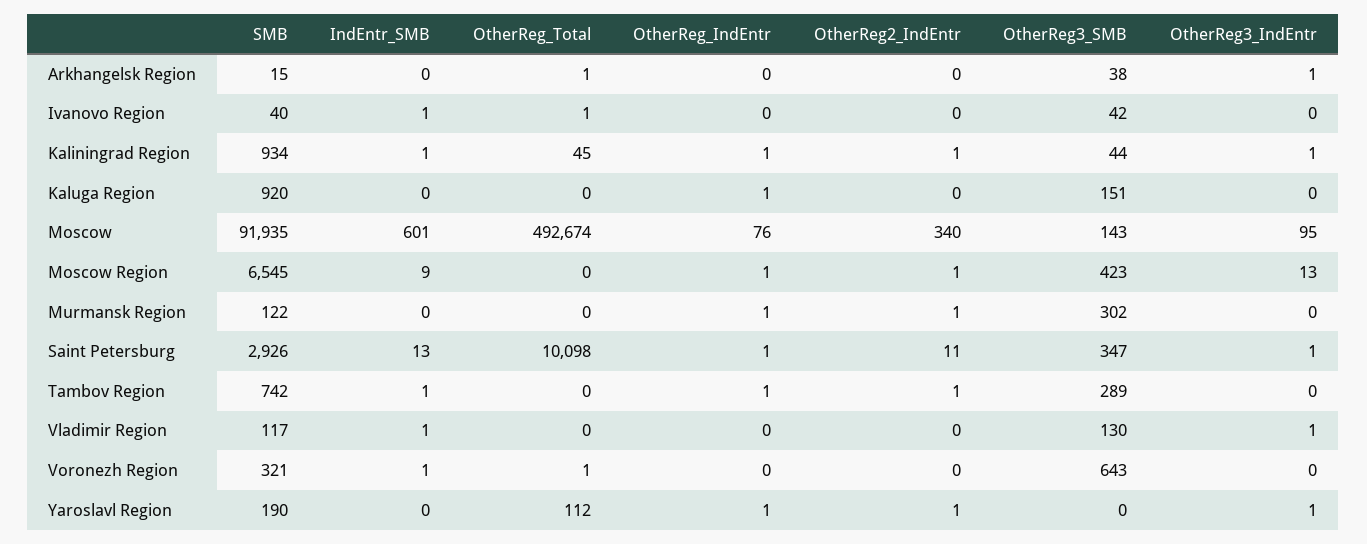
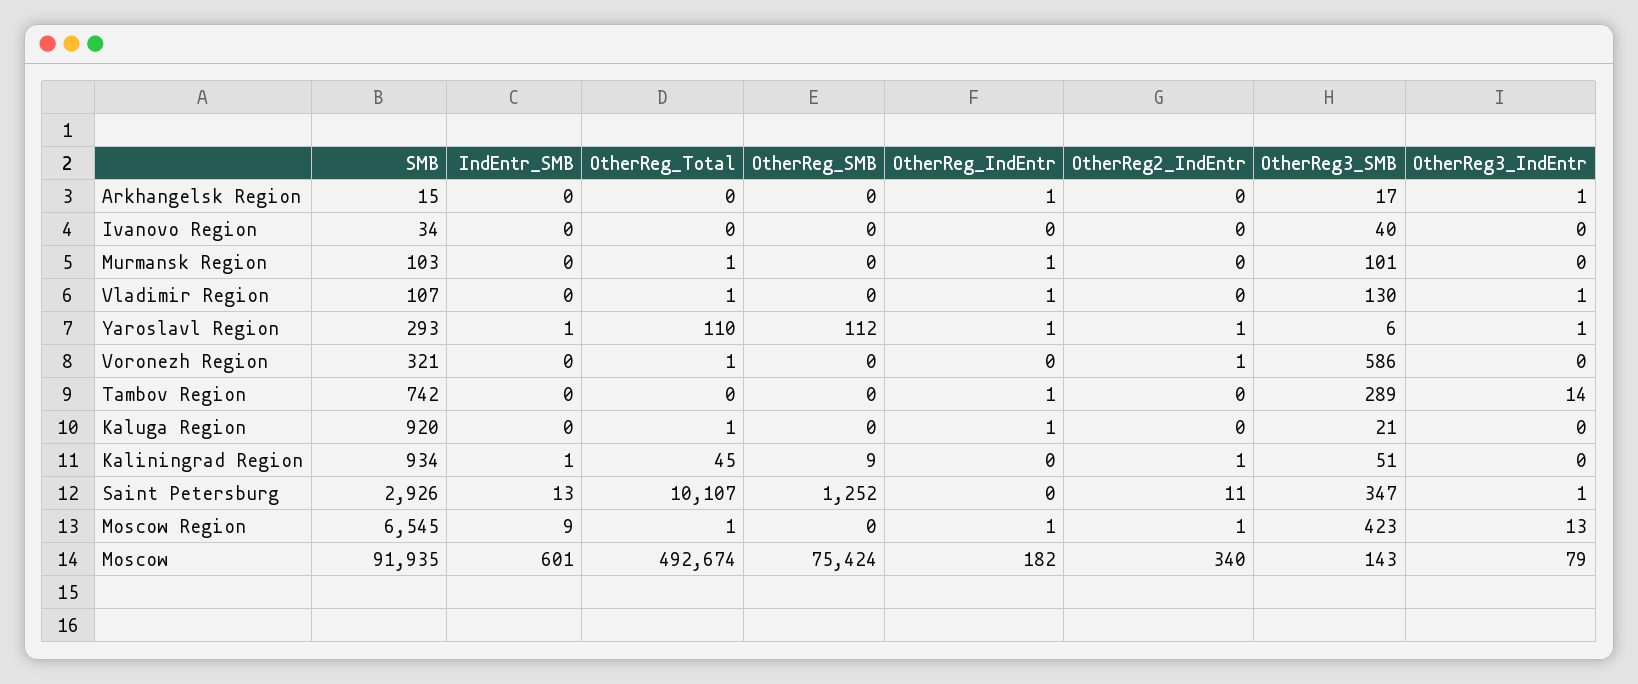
  {
    "SMB": {
      "Arkhangelsk Region": 15,
-     "Ivanovo Region": 40,
+     "Ivanovo Region": 34,
      "Kaliningrad Region": 934,
      "Kaluga Region": 920,
      "Moscow": 91935,
      "Moscow Region": 6545,
-     "Murmansk Region": 122,
+     "Murmansk Region": 103,
      "Saint Petersburg": 2926,
      "Tambov Region": 742,
-     "Vladimir Region": 117,
+     "Vladimir Region": 107,
      "Voronezh Region": 321,
-     "Yaroslavl Region": 190
+     "Yaroslavl Region": 293
    },
    "IndEntr_SMB": {
      "Arkhangelsk Region": 0,
-     "Ivanovo Region": 1,
+     "Ivanovo Region": 0,
      "Kaliningrad Region": 1,
      "Kaluga Region": 0,
      "Moscow": 601,
      "Moscow Region": 9,
      "Murmansk Region": 0,
      "Saint Petersburg": 13,
-     "Tambov Region": 1,
+     "Tambov Region": 0,
-     "Vladimir Region": 1,
+     "Vladimir Region": 0,
-     "Voronezh Region": 1,
+     "Voronezh Region": 0,
-     "Yaroslavl Region": 0
+     "Yaroslavl Region": 1
    },
    "OtherReg_Total": {
-     "Arkhangelsk Region": 1,
+     "Arkhangelsk Region": 0,
-     "Ivanovo Region": 1,
+     "Ivanovo Region": 0,
      "Kaliningrad Region": 45,
-     "Kaluga Region": 0,
+     "Kaluga Region": 1,
      "Moscow": 492674,
-     "Moscow Region": 0,
+     "Moscow Region": 1,
-     "Murmansk Region": 0,
+     "Murmansk Region": 1,
-     "Saint Petersburg": 10098,
+     "Saint Petersburg": 10107,
      "Tambov Region": 0,
-     "Vladimir Region": 0,
+     "Vladimir Region": 1,
      "Voronezh Region": 1,
-     "Yaroslavl Region": 112
+     "Yaroslavl Region": 110
    },
    "OtherReg_IndEntr": {
-     "Arkhangelsk Region": 0,
+     "Arkhangelsk Region": 1,
      "Ivanovo Region": 0,
-     "Kaliningrad Region": 1,
+     "Kaliningrad Region": 0,
      "Kaluga Region": 1,
-     "Moscow": 76,
+     "Moscow": 182,
      "Moscow Region": 1,
      "Murmansk Region": 1,
-     "Saint Petersburg": 1,
+     "Saint Petersburg": 0,
      "Tambov Region": 1,
-     "Vladimir Region": 0,
+     "Vladimir Region": 1,
      "Voronezh Region": 0,
      "Yaroslavl Region": 1
    },
    "OtherReg2_IndEntr": {
      "Arkhangelsk Region": 0,
      "Ivanovo Region": 0,
      "Kaliningrad Region": 1,
      "Kaluga Region": 0,
      "Moscow": 340,
      "Moscow Region": 1,
-     "Murmansk Region": 1,
+     "Murmansk Region": 0,
      "Saint Petersburg": 11,
-     "Tambov Region": 1,
+     "Tambov Region": 0,
      "Vladimir Region": 0,
-     "Voronezh Region": 0,
+     "Voronezh Region": 1,
      "Yaroslavl Region": 1
    },
    "OtherReg3_SMB": {
-     "Arkhangelsk Region": 38,
+     "Arkhangelsk Region": 17,
-     "Ivanovo Region": 42,
+     "Ivanovo Region": 40,
-     "Kaliningrad Region": 44,
+     "Kaliningrad Region": 51,
-     "Kaluga Region": 151,
+     "Kaluga Region": 21,
      "Moscow": 143,
      "Moscow Region": 423,
-     "Murmansk Region": 302,
+     "Murmansk Region": 101,
      "Saint Petersburg": 347,
      "Tambov Region": 289,
      "Vladimir Region": 130,
-     "Voronezh Region": 643,
+     "Voronezh Region": 586,
-     "Yaroslavl Region": 0
+     "Yaroslavl Region": 6
    },
    "OtherReg3_IndEntr": {
      "Arkhangelsk Region": 1,
      "Ivanovo Region": 0,
-     "Kaliningrad Region": 1,
+     "Kaliningrad Region": 0,
      "Kaluga Region": 0,
-     "Moscow": 95,
+     "Moscow": 79,
      "Moscow Region": 13,
      "Murmansk Region": 0,
      "Saint Petersburg": 1,
-     "Tambov Region": 0,
+     "Tambov Region": 14,
      "Vladimir Region": 1,
      "Voronezh Region": 0,
      "Yaroslavl Region": 1
-   }
+   },
+   "OtherReg_SMB": {
+     "Arkhangelsk Region": 0,
+     "Ivanovo Region": 0,
+     "Murmansk Region": 0,
+     "Vladimir Region": 0,
+     "Yaroslavl Region": 112,
+     "Voronezh Region": 0,
+     "Tambov Region": 0,
+     "Kaluga Region": 0,
+     "Kaliningrad Region": 9,
+     "Saint Petersburg": 1252,
+     "Moscow Region": 0,
+     "Moscow": 75424
+   }
  }

